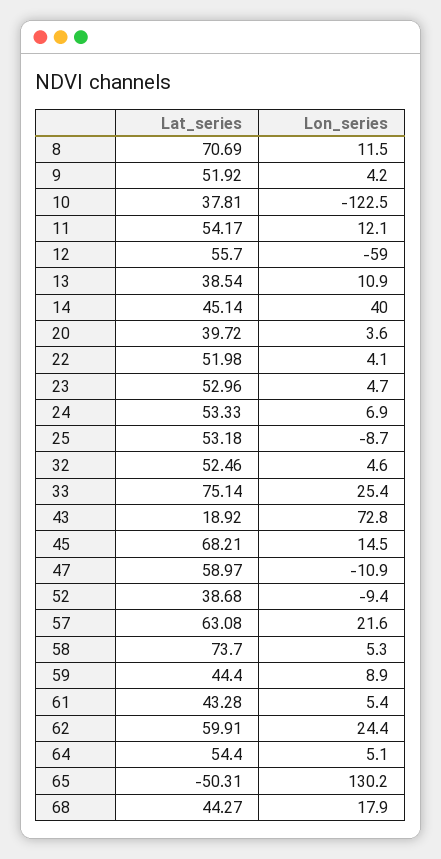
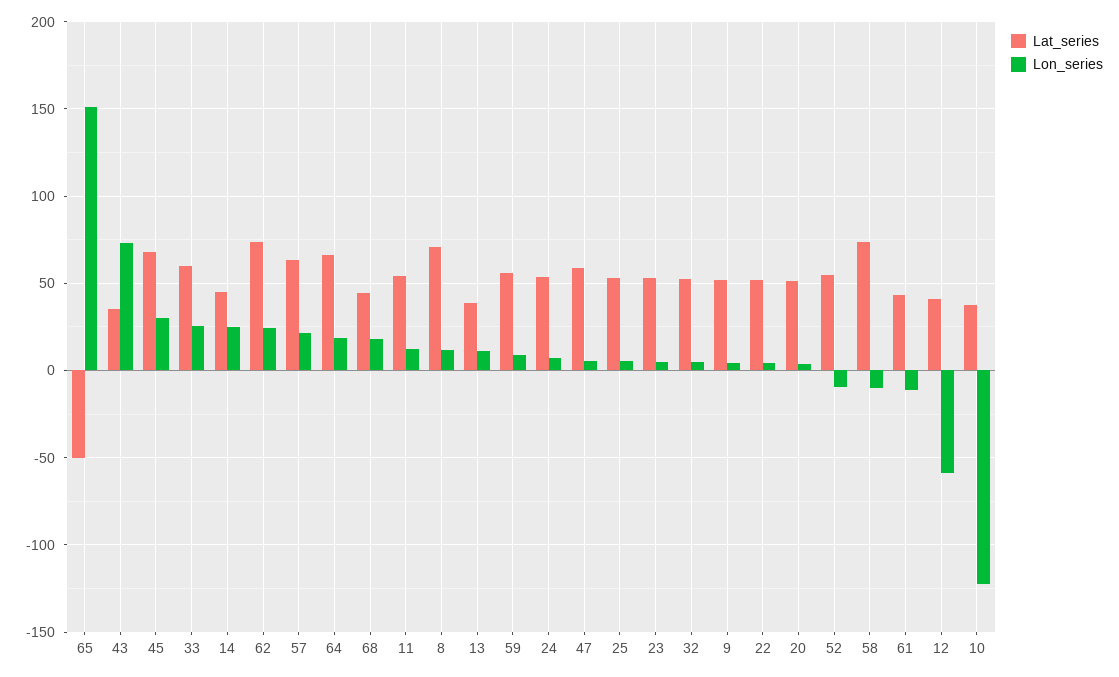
  {
    "Lat_series": {
      "8": 70.69,
      "9": 51.92,
      "10": 37.81,
      "11": 54.17,
-     "12": 55.7,
+     "12": 40,
      "13": 38.54,
      "14": 45.14,
-     "20": 39.72,
+     "20": 50,
      "22": 51.98,
      "23": 52.96,
      "24": 53.33,
      "25": 53.18,
      "32": 52.46,
-     "33": 75.14,
+     "33": 60,
-     "43": 18.92,
+     "43": 35,
      "45": 68.21,
      "47": 58.97,
-     "52": 38.68,
+     "52": 55,
      "57": 63.08,
      "58": 73.7,
-     "59": 44.4,
+     "59": 55,
      "61": 43.28,
-     "62": 59.91,
+     "62": 75,
-     "64": 54.4,
+     "64": 65,
      "65": -50.31,
      "68": 44.27
    },
    "Lon_series": {
      "8": 11.5,
      "9": 4.2,
      "10": -122.5,
      "11": 12.1,
      "12": -59,
      "13": 10.9,
-     "14": 40,
+     "14": 25,
      "20": 3.6,
      "22": 4.1,
      "23": 4.7,
      "24": 6.9,
-     "25": -8.7,
+     "25": 5,
      "32": 4.6,
      "33": 25.4,
      "43": 72.8,
-     "45": 14.5,
+     "45": 30,
-     "47": -10.9,
+     "47": 5,
      "52": -9.4,
      "57": 21.6,
-     "58": 5.3,
+     "58": -10,
      "59": 8.9,
-     "61": 5.4,
+     "61": -10,
      "62": 24.4,
-     "64": 5.1,
+     "64": 20,
-     "65": 130.2,
+     "65": 150,
      "68": 17.9
    }
  }

